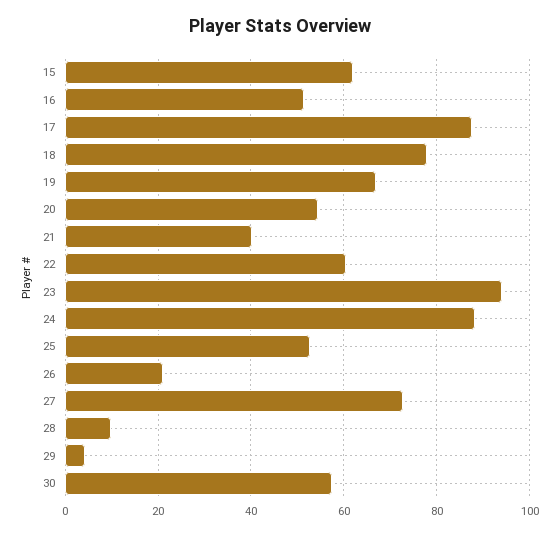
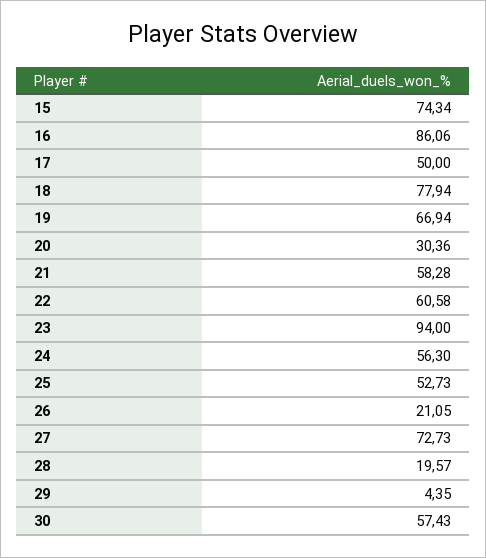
  {
-   "15": 62,
+   "15": 74.34,
-   "16": 52,
+   "16": 86.06,
-   "17": 88,
+   "17": 50,
    "18": 77.94,
    "19": 66.94,
-   "20": 54,
+   "20": 30.36,
-   "21": 40,
+   "21": 58.28,
    "22": 60.58,
    "23": 94,
-   "24": 88,
+   "24": 56.3,
    "25": 52.73,
    "26": 21.05,
    "27": 72.73,
-   "28": 10,
+   "28": 19.57,
    "29": 4.35,
    "30": 57.43
  }

